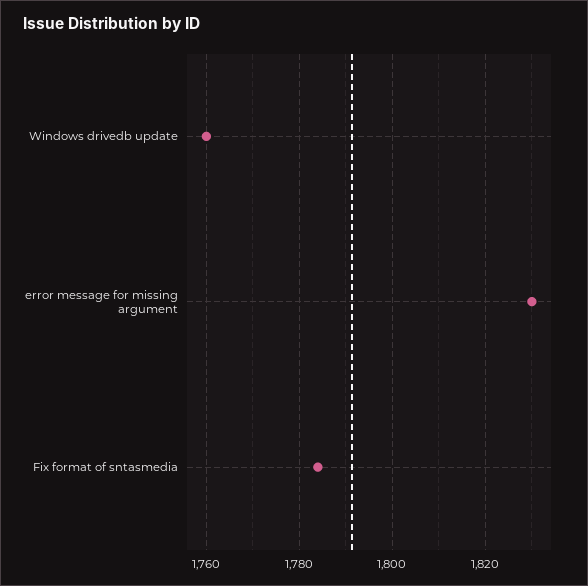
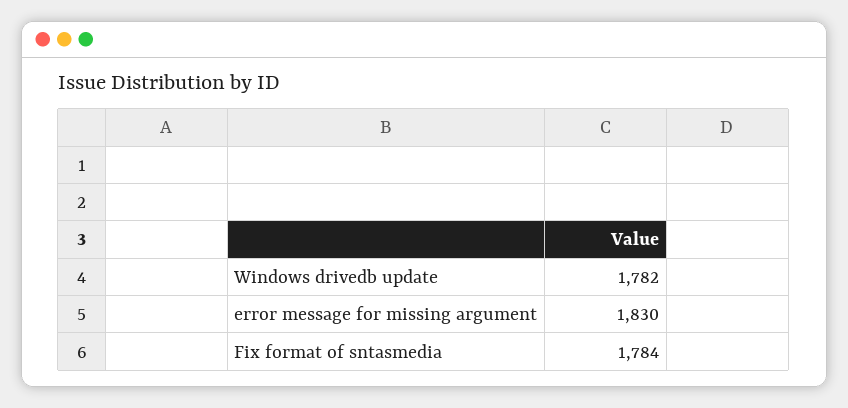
  {
-   "Windows drivedb update": 1760,
+   "Windows drivedb update": 1782,
    "error message for missing argument": 1830,
    "Fix format of sntasmedia": 1784
  }

